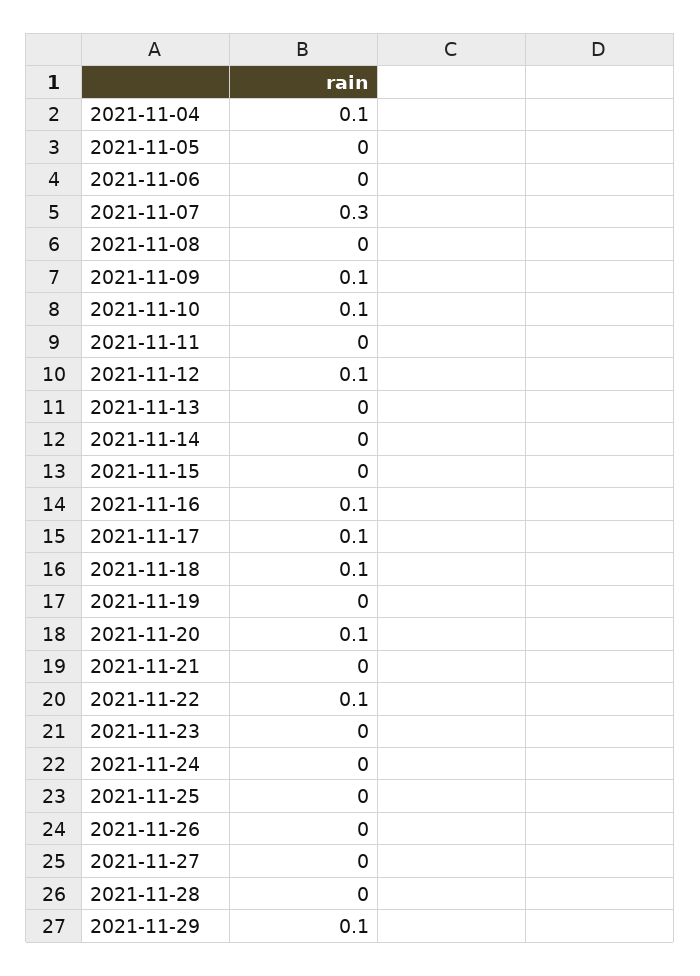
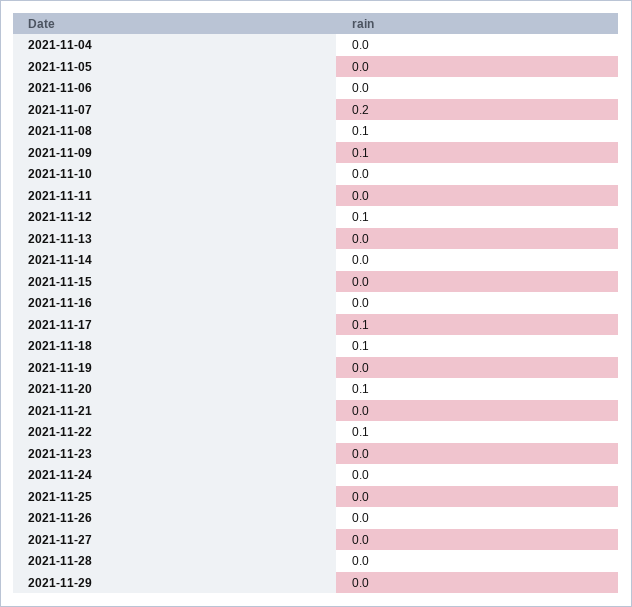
  {
-   "2021-11-04": 0.1,
+   "2021-11-04": 0,
    "2021-11-05": 0,
    "2021-11-06": 0,
-   "2021-11-07": 0.3,
+   "2021-11-07": 0.2,
-   "2021-11-08": 0,
+   "2021-11-08": 0.1,
    "2021-11-09": 0.1,
-   "2021-11-10": 0.1,
+   "2021-11-10": 0,
    "2021-11-11": 0,
    "2021-11-12": 0.1,
    "2021-11-13": 0,
    "2021-11-14": 0,
    "2021-11-15": 0,
-   "2021-11-16": 0.1,
+   "2021-11-16": 0,
    "2021-11-17": 0.1,
    "2021-11-18": 0.1,
    "2021-11-19": 0,
    "2021-11-20": 0.1,
    "2021-11-21": 0,
    "2021-11-22": 0.1,
    "2021-11-23": 0,
    "2021-11-24": 0,
    "2021-11-25": 0,
    "2021-11-26": 0,
    "2021-11-27": 0,
    "2021-11-28": 0,
-   "2021-11-29": 0.1
+   "2021-11-29": 0
  }

